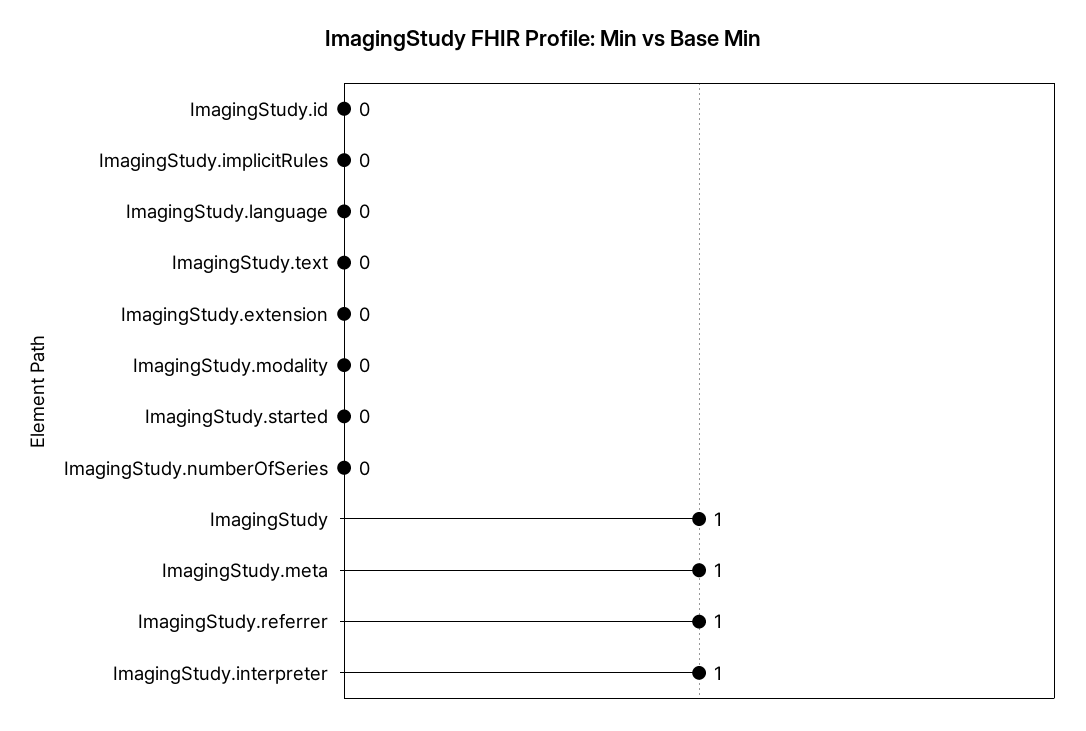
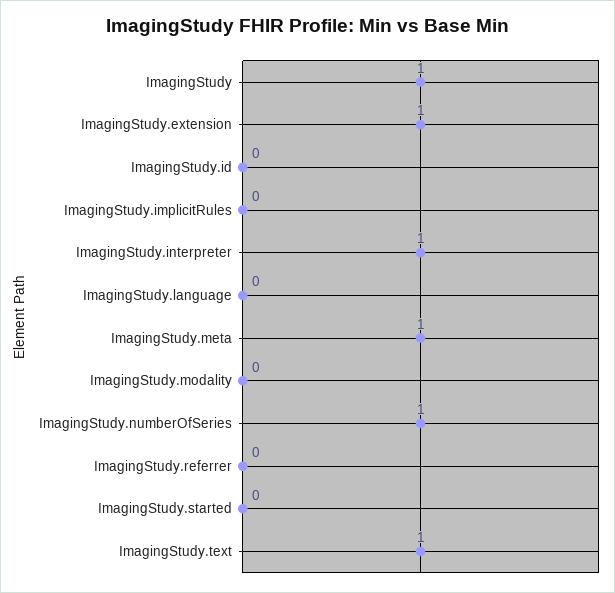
  {
    "ImagingStudy.id": 0,
    "ImagingStudy.implicitRules": 0,
    "ImagingStudy.language": 0,
-   "ImagingStudy.text": 0,
+   "ImagingStudy.text": 1,
-   "ImagingStudy.extension": 0,
+   "ImagingStudy.extension": 1,
    "ImagingStudy.modality": 0,
    "ImagingStudy.started": 0,
-   "ImagingStudy.numberOfSeries": 0,
+   "ImagingStudy.numberOfSeries": 1,
    "ImagingStudy": 1,
    "ImagingStudy.meta": 1,
-   "ImagingStudy.referrer": 1,
+   "ImagingStudy.referrer": 0,
    "ImagingStudy.interpreter": 1
  }

